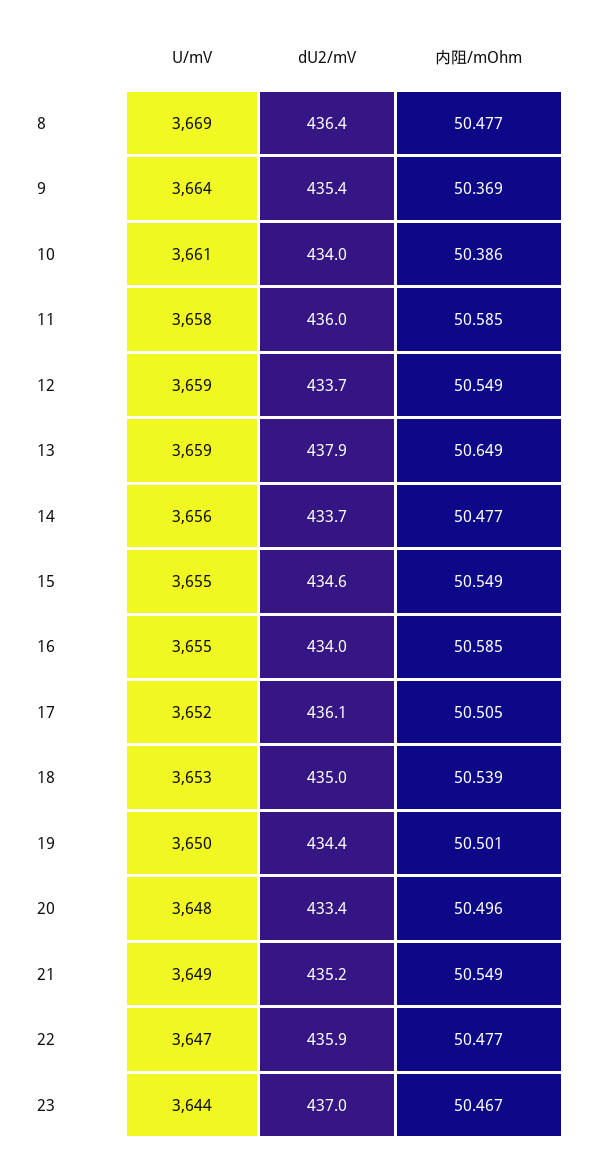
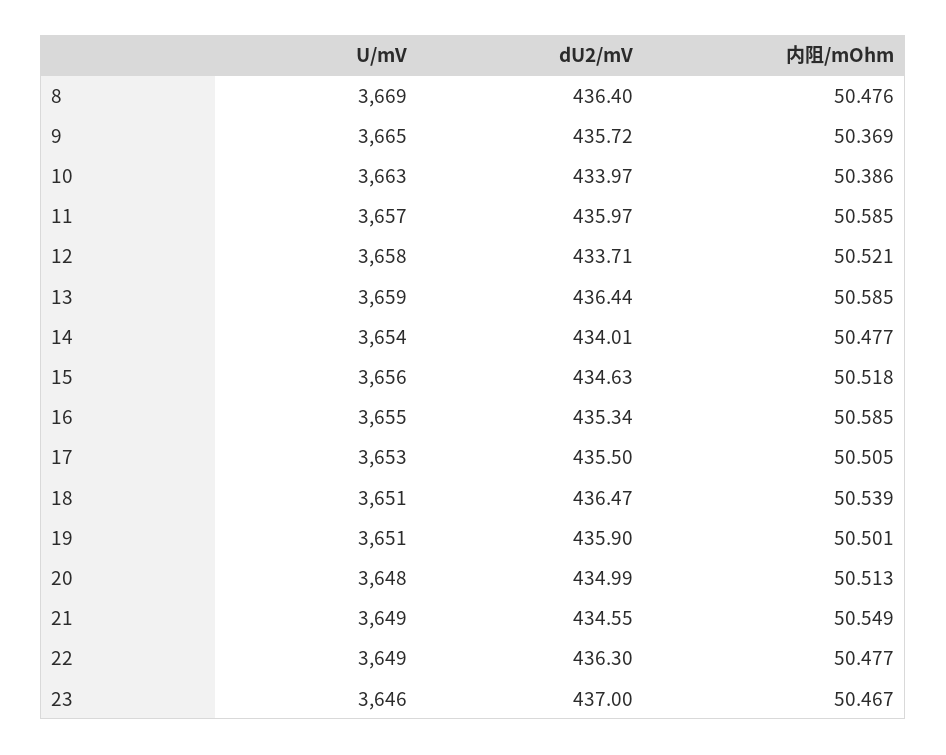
  {
    "U/mV": {
      "8": 3669,
-     "9": 3664,
+     "9": 3665,
-     "10": 3661,
+     "10": 3663,
-     "11": 3658,
+     "11": 3657,
-     "12": 3659,
+     "12": 3658,
      "13": 3659,
-     "14": 3656,
+     "14": 3654,
-     "15": 3655,
+     "15": 3656,
      "16": 3655,
-     "17": 3652,
+     "17": 3653,
-     "18": 3653,
+     "18": 3651,
-     "19": 3650,
+     "19": 3651,
      "20": 3648,
      "21": 3649,
-     "22": 3647,
+     "22": 3649,
-     "23": 3644
+     "23": 3646
    },
    "dU2/mV": {
      "8": 436.4,
-     "9": 435.4,
+     "9": 435.72,
      "10": 433.97,
      "11": 435.97,
      "12": 433.71,
-     "13": 437.9,
+     "13": 436.44,
-     "14": 433.7,
+     "14": 434.01,
      "15": 434.63,
-     "16": 434,
+     "16": 435.34,
-     "17": 436.1,
+     "17": 435.5,
-     "18": 435,
+     "18": 436.47,
-     "19": 434.4,
+     "19": 435.9,
-     "20": 433.4,
+     "20": 434.99,
-     "21": 435.2,
+     "21": 434.55,
-     "22": 435.9,
+     "22": 436.3,
      "23": 437
    },
    "内阻/mOhm": {
-     "8": 50.477,
+     "8": 50.476,
      "9": 50.369,
      "10": 50.386,
      "11": 50.585,
-     "12": 50.549,
+     "12": 50.521,
-     "13": 50.649,
+     "13": 50.585,
      "14": 50.477,
-     "15": 50.549,
+     "15": 50.518,
      "16": 50.585,
      "17": 50.505,
      "18": 50.539,
      "19": 50.501,
-     "20": 50.496,
+     "20": 50.513,
      "21": 50.549,
      "22": 50.477,
      "23": 50.467
    }
  }

